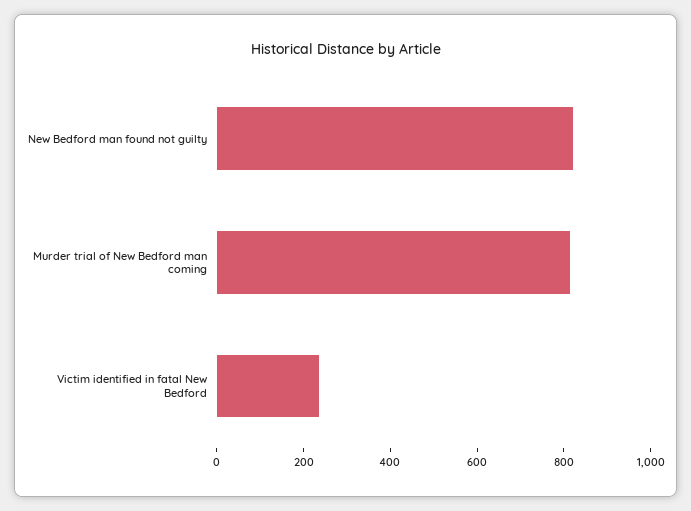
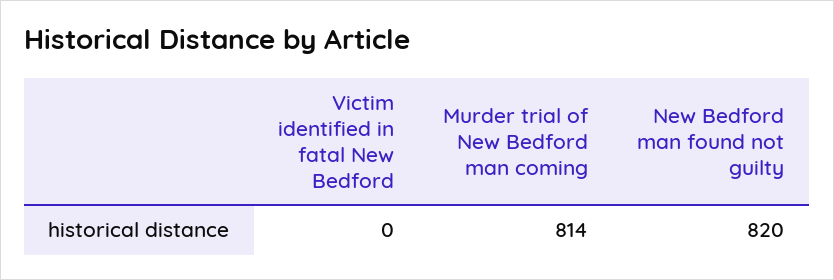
  {
    "New Bedford man found not guilty": 820,
    "Murder trial of New Bedford man coming": 814,
-   "Victim identified in fatal New Bedford": 250
+   "Victim identified in fatal New Bedford": 0
  }

